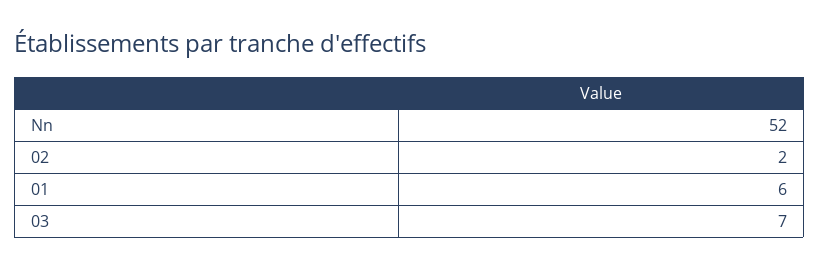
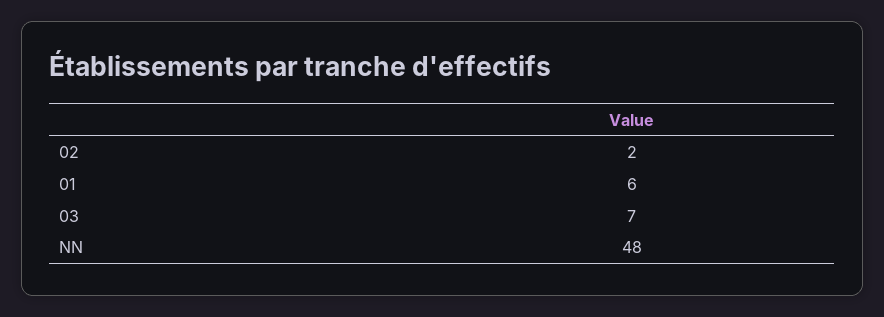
  {
-   "Nn": 52,
+   "Nn": 48,
    "02": 2,
    "01": 6,
    "03": 7
  }

